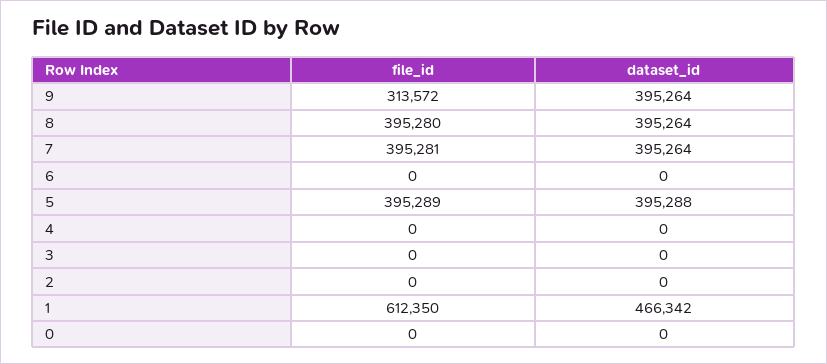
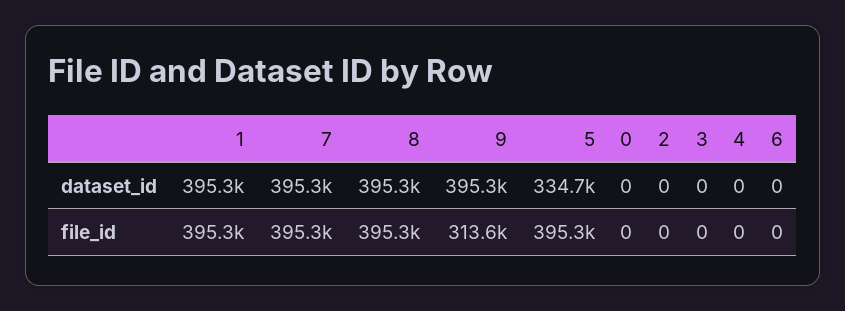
  {
    "file_id": {
      "9": 313572,
      "8": 395280,
      "7": 395281,
      "6": 0,
      "5": 395289,
      "4": 0,
      "3": 0,
      "2": 0,
-     "1": 612350,
+     "1": 395300,
      "0": 0
    },
    "dataset_id": {
      "9": 395264,
      "8": 395264,
      "7": 395264,
      "6": 0,
-     "5": 395288,
+     "5": 334700,
      "4": 0,
      "3": 0,
      "2": 0,
-     "1": 466342,
+     "1": 395300,
      "0": 0
    }
  }

